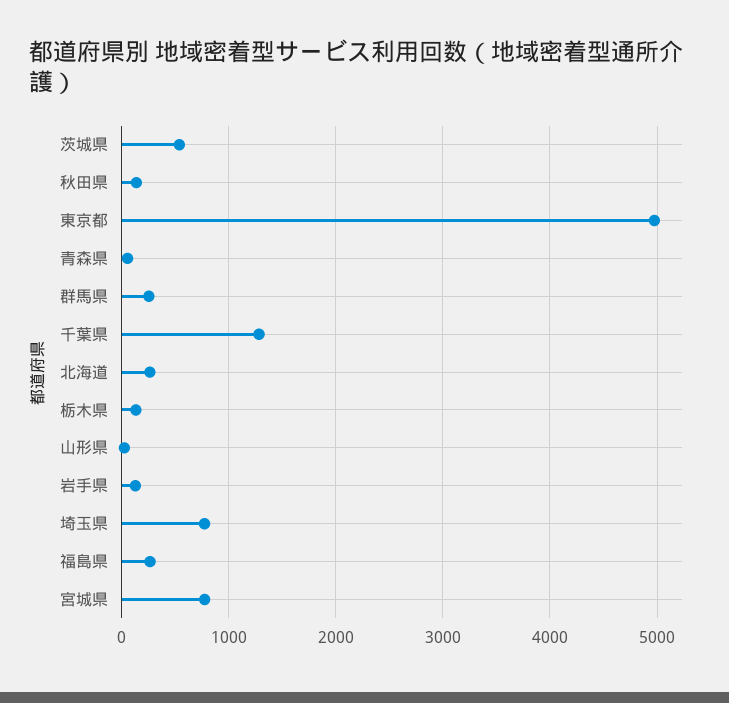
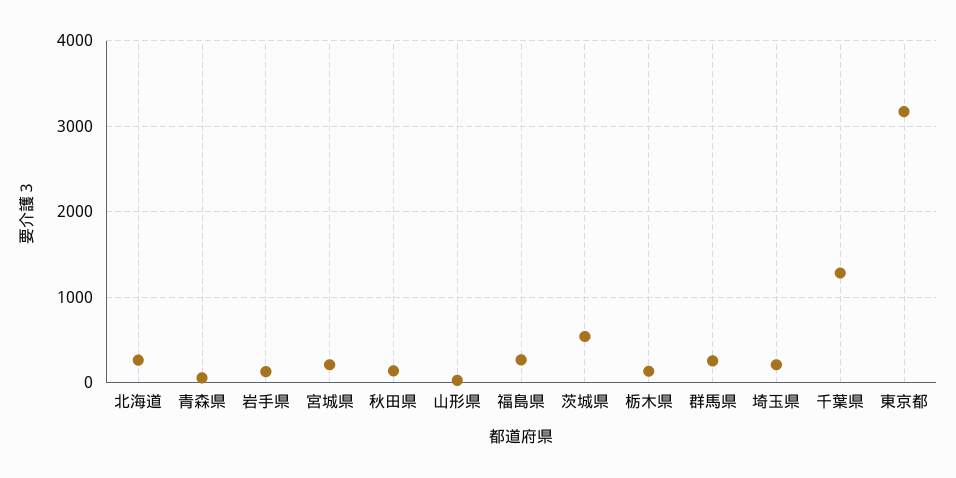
  {
    "茨城県": 500,
    "秋田県": 100,
-   "東京都": 5000,
+   "東京都": 3200,
    "青森県": 100,
    "群馬県": 300,
    "千葉県": 1300,
    "北海道": 300,
    "栃木県": 100,
    "山形県": 0,
    "岩手県": 100,
-   "埼玉県": 800,
+   "埼玉県": 200,
    "福島県": 300,
-   "宮城県": 800
+   "宮城県": 200
  }

